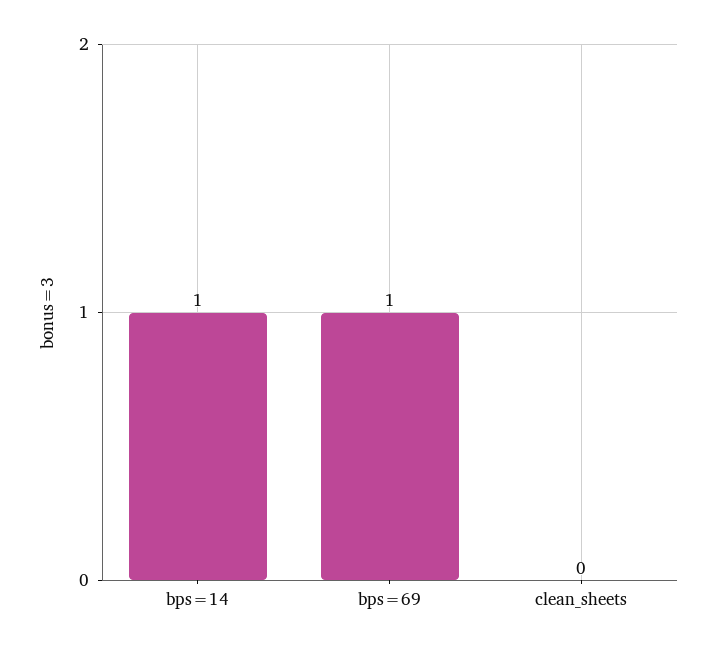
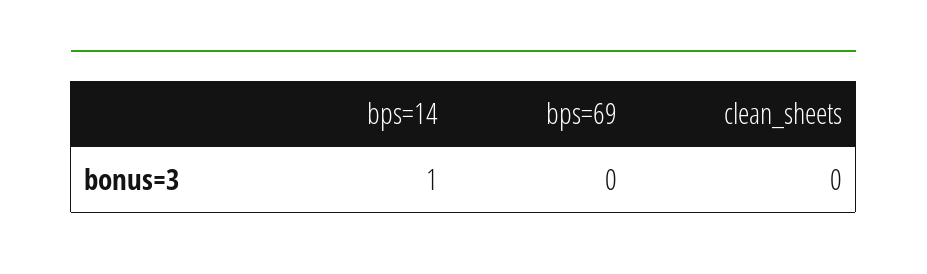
  {
    "bps=14": 1,
-   "bps=69": 1,
+   "bps=69": 0,
    "clean_sheets": 0
  }

